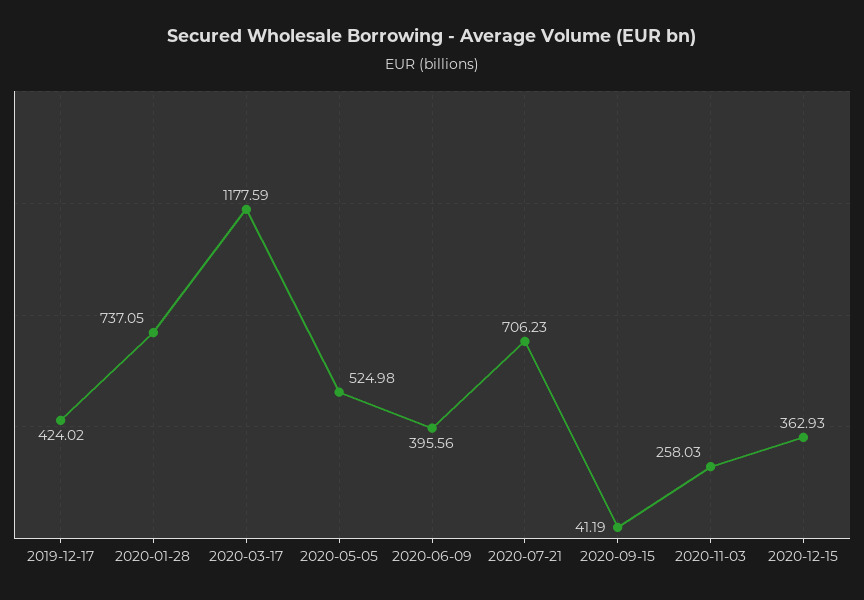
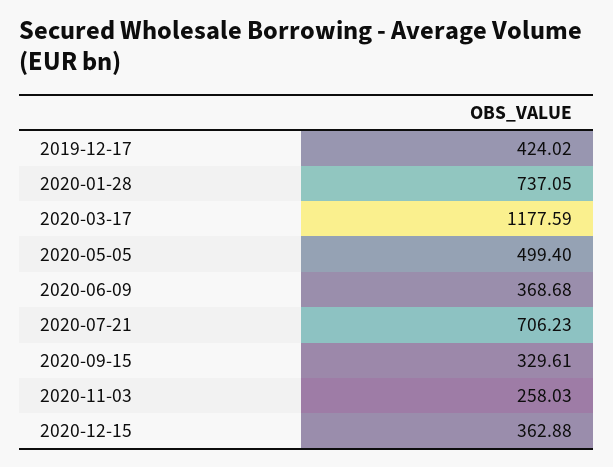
  {
    "2019-12-17": 424.02,
    "2020-01-28": 737.05,
    "2020-03-17": 1177.59,
-   "2020-05-05": 524.98,
+   "2020-05-05": 499.4,
-   "2020-06-09": 395.56,
+   "2020-06-09": 368.68,
    "2020-07-21": 706.23,
-   "2020-09-15": 41.19,
+   "2020-09-15": 329.61,
    "2020-11-03": 258.03,
-   "2020-12-15": 362.93
+   "2020-12-15": 362.88
  }

